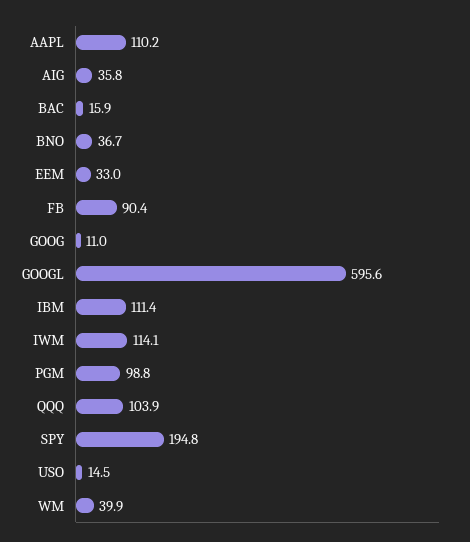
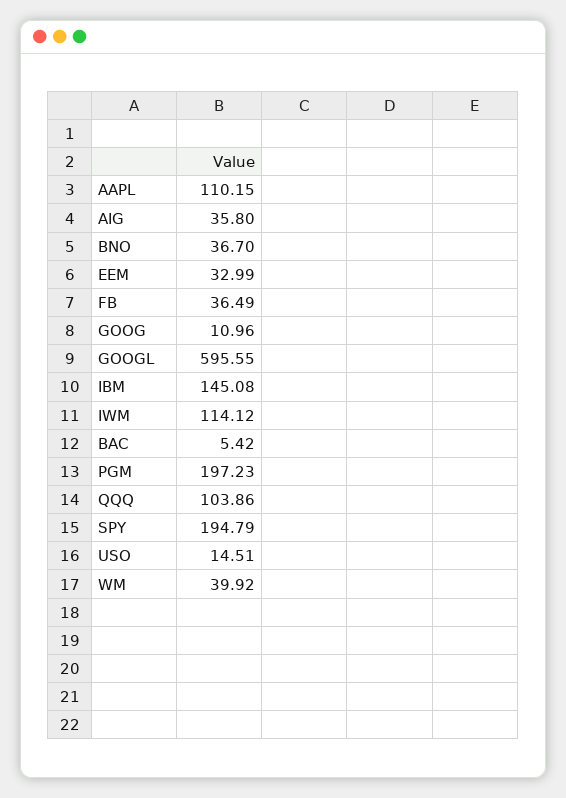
  {
    "AAPL": 110.15,
    "AIG": 35.8,
-   "BAC": 15.9,
+   "BAC": 5.42,
    "BNO": 36.7,
    "EEM": 32.99,
-   "FB": 90.4,
+   "FB": 36.49,
    "GOOG": 10.96,
    "GOOGL": 595.55,
-   "IBM": 111.4,
+   "IBM": 145.08,
    "IWM": 114.12,
-   "PGM": 98.8,
+   "PGM": 197.23,
    "QQQ": 103.86,
    "SPY": 194.79,
    "USO": 14.51,
    "WM": 39.92
  }

